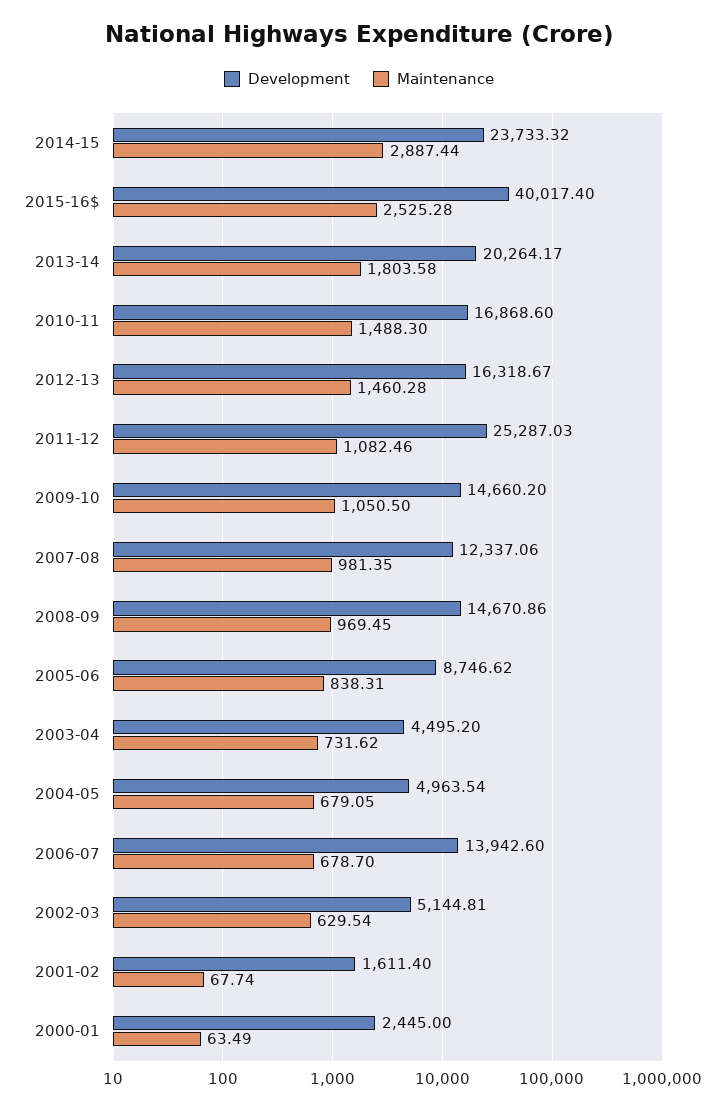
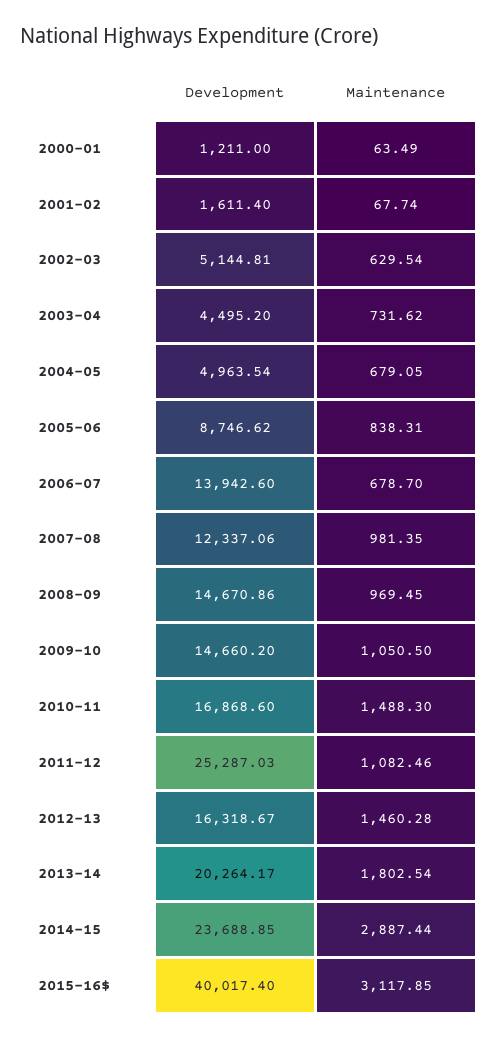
  {
    "Development": {
-     "2014-15": 23733.32,
+     "2014-15": 23688.85,
      "2015-16$": 40017.4,
      "2013-14": 20264.17,
      "2010-11": 16868.6,
      "2012-13": 16318.67,
      "2011-12": 25287.03,
      "2009-10": 14660.2,
      "2007-08": 12337.06,
      "2008-09": 14670.86,
      "2005-06": 8746.62,
      "2003-04": 4495.2,
      "2004-05": 4963.54,
      "2006-07": 13942.6,
      "2002-03": 5144.81,
      "2001-02": 1611.4,
-     "2000-01": 2445
+     "2000-01": 1211
    },
    "Maintenance": {
      "2014-15": 2887.44,
-     "2015-16$": 2525.28,
+     "2015-16$": 3117.85,
-     "2013-14": 1803.58,
+     "2013-14": 1802.54,
      "2010-11": 1488.3,
      "2012-13": 1460.28,
      "2011-12": 1082.46,
      "2009-10": 1050.5,
      "2007-08": 981.35,
      "2008-09": 969.45,
      "2005-06": 838.31,
      "2003-04": 731.62,
      "2004-05": 679.05,
      "2006-07": 678.7,
      "2002-03": 629.54,
      "2001-02": 67.74,
      "2000-01": 63.49
    }
  }

